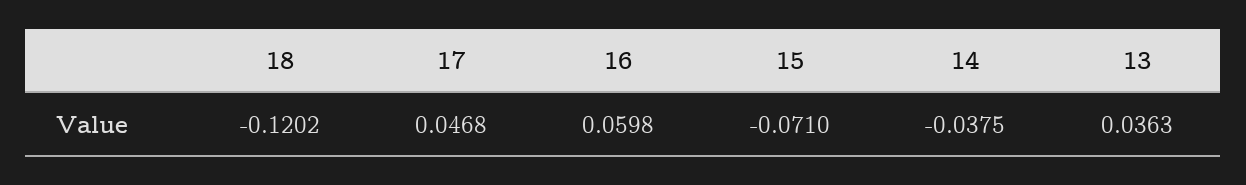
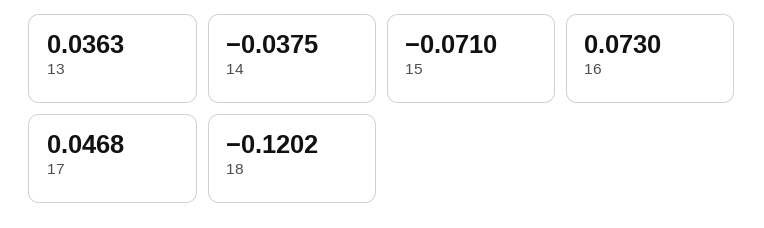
  {
    "18": -0.1202,
    "17": 0.0468,
-   "16": 0.0598,
+   "16": 0.073,
    "15": -0.071,
    "14": -0.0375,
    "13": 0.0363
  }

